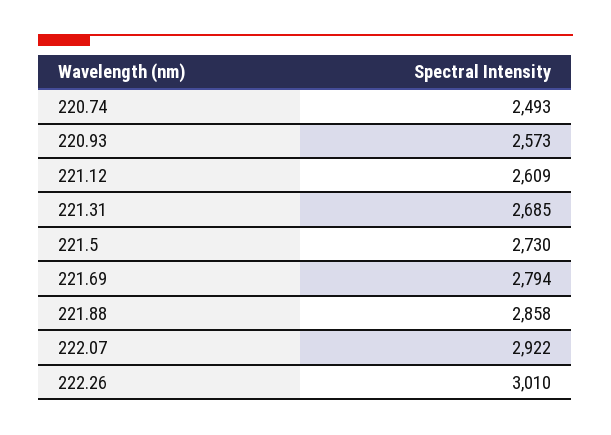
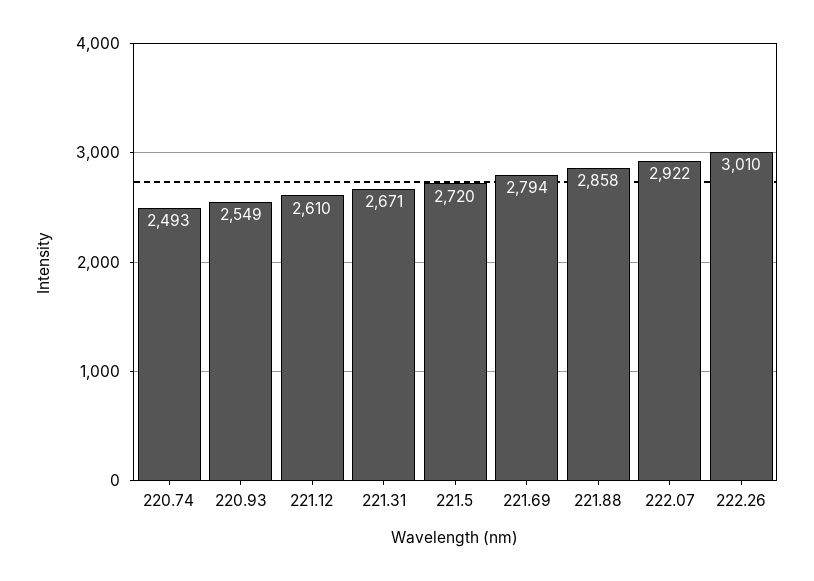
  {
    "220.74": 2493,
-   "220.93": 2573,
+   "220.93": 2549,
-   "221.12": 2609,
+   "221.12": 2610,
-   "221.31": 2685,
+   "221.31": 2671,
-   "221.5": 2730,
+   "221.5": 2720,
    "221.69": 2794,
    "221.88": 2858,
    "222.07": 2922,
    "222.26": 3010
  }

